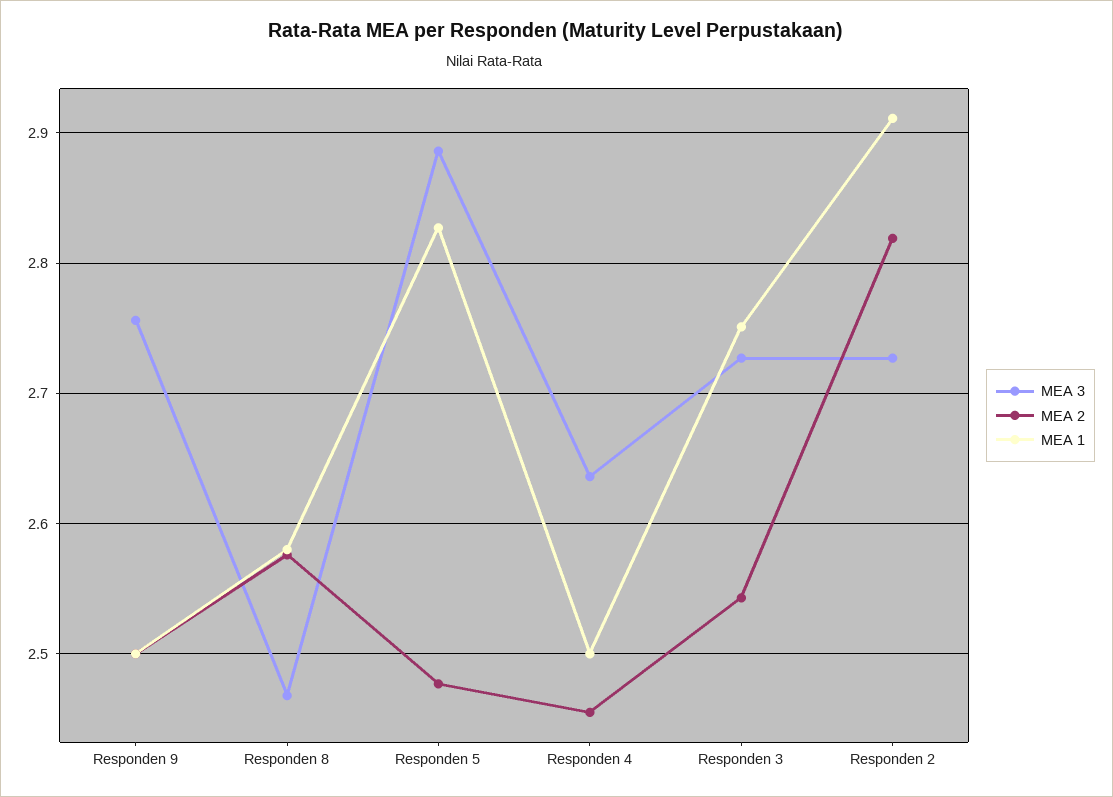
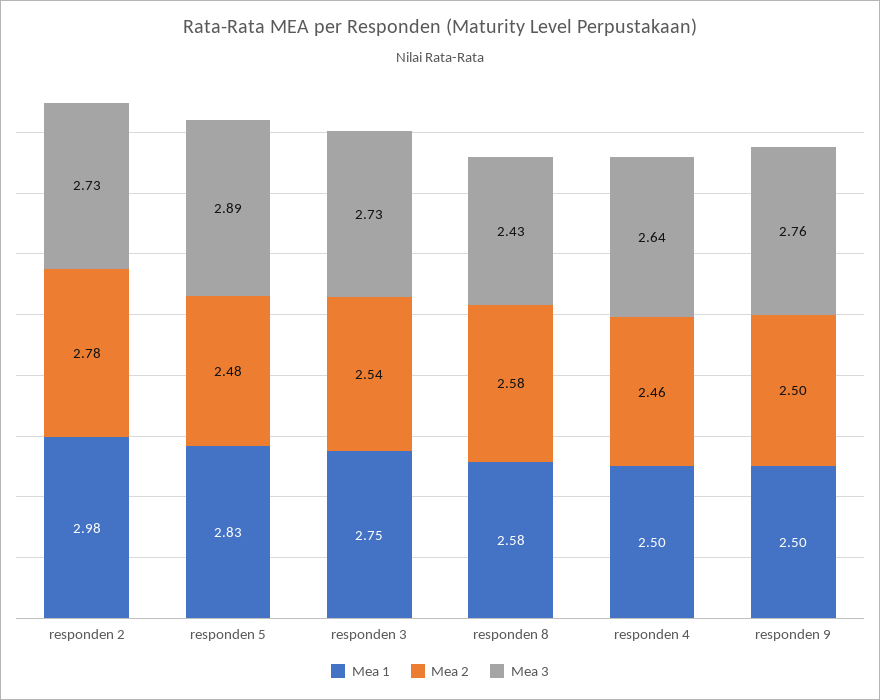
  {
    "MEA 3": {
      "Responden 9": 2.76,
-     "Responden 8": 2.47,
+     "Responden 8": 2.43,
      "Responden 5": 2.89,
      "Responden 4": 2.64,
      "Responden 3": 2.73,
      "Responden 2": 2.73
    },
    "MEA 2": {
      "Responden 9": 2.5,
      "Responden 8": 2.58,
      "Responden 5": 2.48,
      "Responden 4": 2.46,
      "Responden 3": 2.54,
-     "Responden 2": 2.82
+     "Responden 2": 2.78
    },
    "MEA 1": {
      "Responden 9": 2.5,
      "Responden 8": 2.58,
      "Responden 5": 2.83,
      "Responden 4": 2.5,
      "Responden 3": 2.75,
-     "Responden 2": 2.91
+     "Responden 2": 2.98
    }
  }

